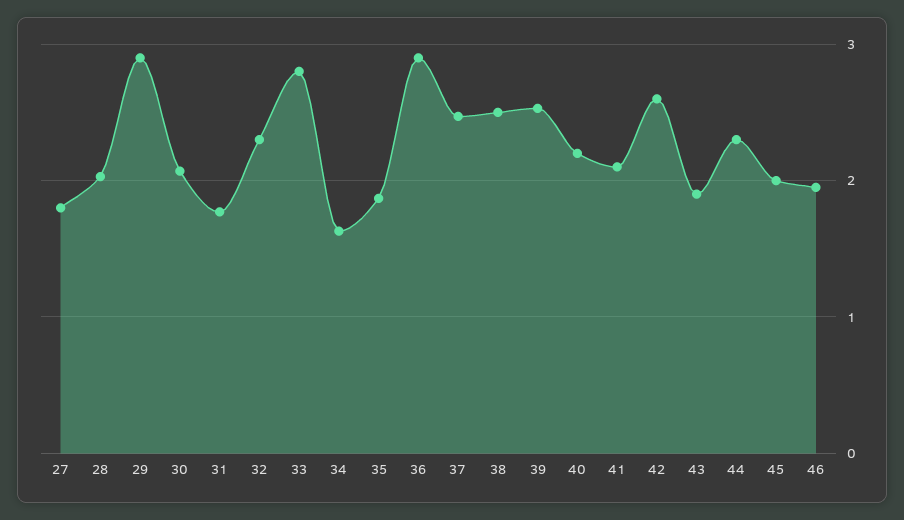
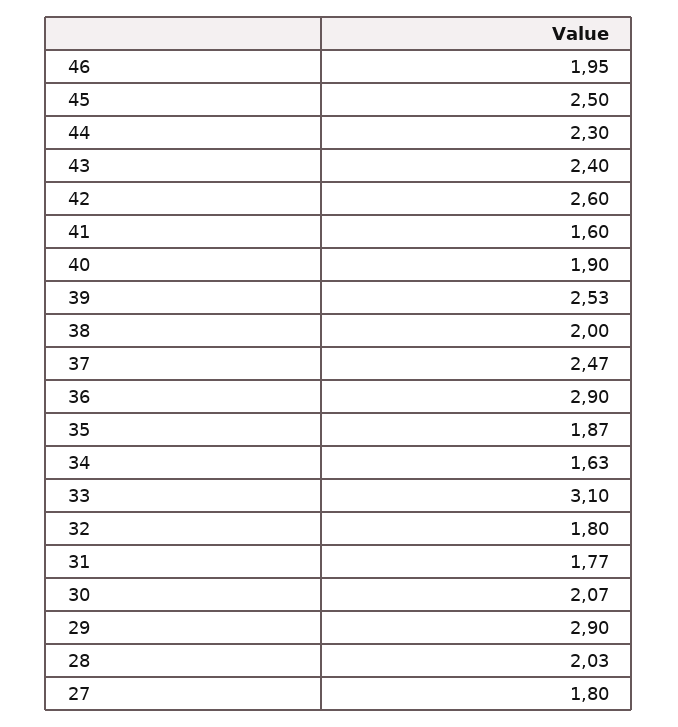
  {
    "27": 1.8,
    "28": 2.03,
    "29": 2.9,
    "30": 2.07,
    "31": 1.77,
-   "32": 2.3,
+   "32": 1.8,
-   "33": 2.8,
+   "33": 3.1,
    "34": 1.63,
    "35": 1.87,
    "36": 2.9,
    "37": 2.47,
-   "38": 2.5,
+   "38": 2,
    "39": 2.53,
-   "40": 2.2,
+   "40": 1.9,
-   "41": 2.1,
+   "41": 1.6,
    "42": 2.6,
-   "43": 1.9,
+   "43": 2.4,
    "44": 2.3,
-   "45": 2,
+   "45": 2.5,
    "46": 1.95
  }

